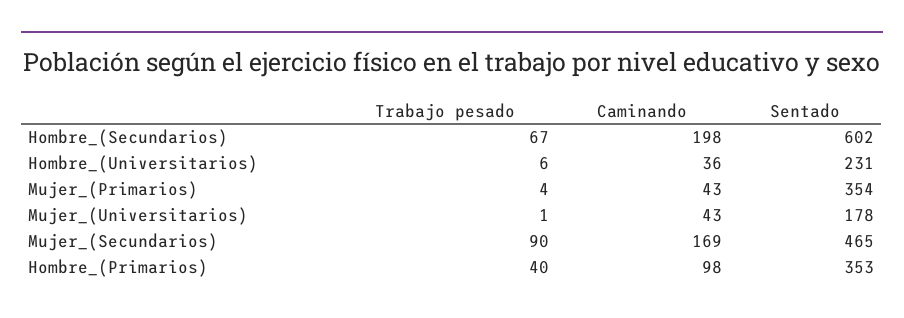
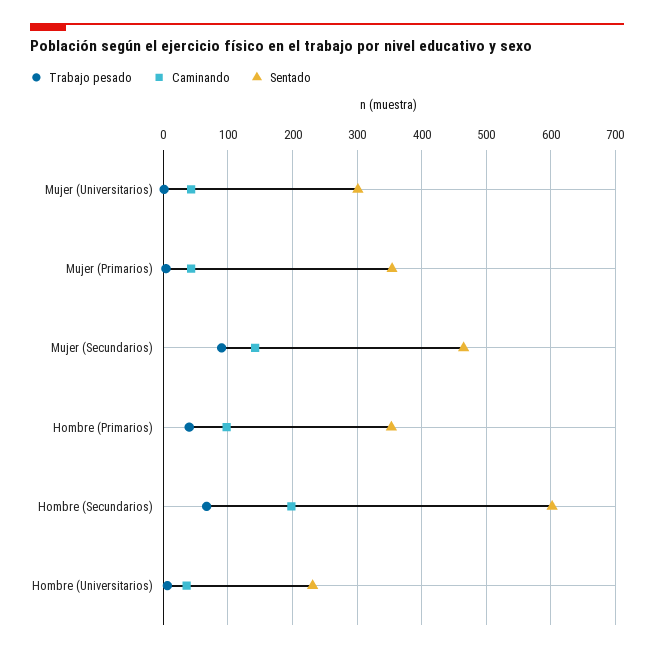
  {
    "Trabajo pesado": {
      "Hombre_(Secundarios)": 67,
      "Hombre_(Universitarios)": 6,
      "Mujer_(Primarios)": 4,
      "Mujer_(Universitarios)": 1,
      "Mujer_(Secundarios)": 90,
      "Hombre_(Primarios)": 40
    },
    "Caminando": {
      "Hombre_(Secundarios)": 198,
      "Hombre_(Universitarios)": 36,
      "Mujer_(Primarios)": 43,
      "Mujer_(Universitarios)": 43,
-     "Mujer_(Secundarios)": 169,
+     "Mujer_(Secundarios)": 140,
      "Hombre_(Primarios)": 98
    },
    "Sentado": {
      "Hombre_(Secundarios)": 602,
      "Hombre_(Universitarios)": 231,
      "Mujer_(Primarios)": 354,
-     "Mujer_(Universitarios)": 178,
+     "Mujer_(Universitarios)": 300,
      "Mujer_(Secundarios)": 465,
      "Hombre_(Primarios)": 353
    }
  }

